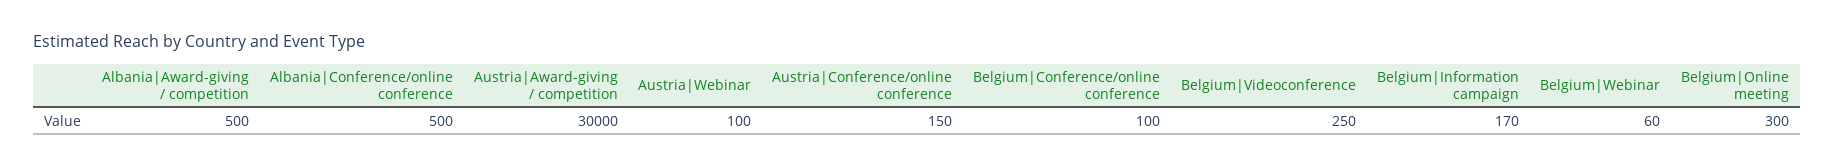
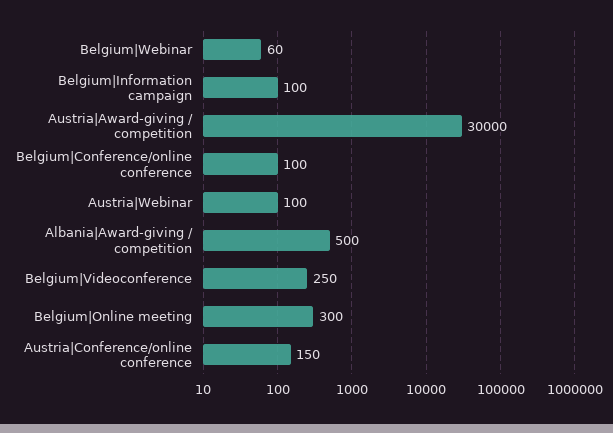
  {
    "Albania|Award-giving / competition": 500,
-   "Albania|Conference/online conference": 500,
    "Austria|Award-giving / competition": 30000,
    "Austria|Webinar": 100,
    "Austria|Conference/online conference": 150,
    "Belgium|Conference/online conference": 100,
    "Belgium|Videoconference": 250,
-   "Belgium|Information campaign": 170,
+   "Belgium|Information campaign": 100,
    "Belgium|Webinar": 60,
    "Belgium|Online meeting": 300
  }

